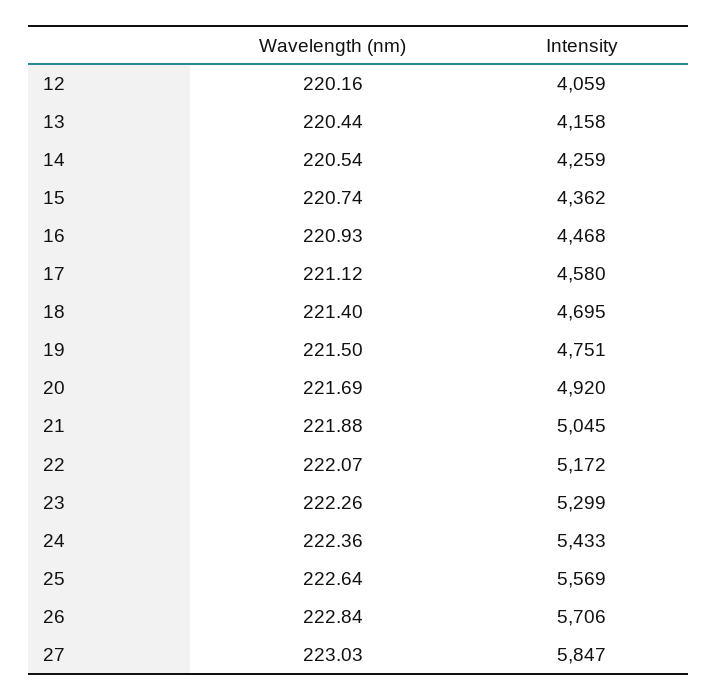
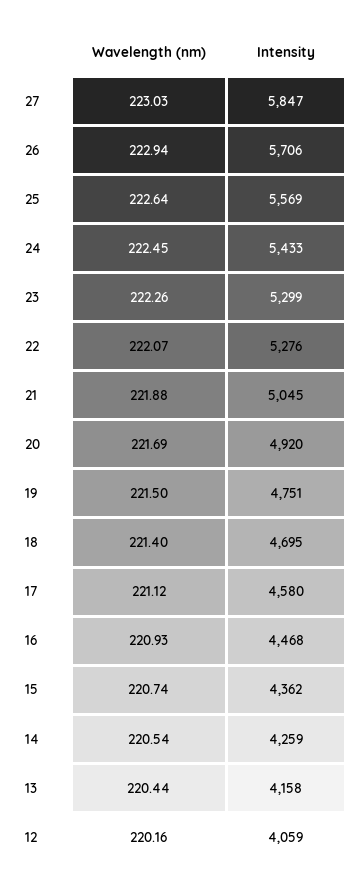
  {
    "Wavelength (nm)": {
      "12": 220.16,
      "13": 220.44,
      "14": 220.54,
      "15": 220.74,
      "16": 220.93,
      "17": 221.12,
      "18": 221.4,
      "19": 221.5,
      "20": 221.69,
      "21": 221.88,
      "22": 222.07,
      "23": 222.26,
-     "24": 222.36,
+     "24": 222.45,
      "25": 222.64,
-     "26": 222.84,
+     "26": 222.94,
      "27": 223.03
    },
    "Intensity": {
      "12": 4059,
      "13": 4158,
      "14": 4259,
      "15": 4362,
      "16": 4468,
      "17": 4580,
      "18": 4695,
      "19": 4751,
      "20": 4920,
      "21": 5045,
-     "22": 5172,
+     "22": 5276,
      "23": 5299,
      "24": 5433,
      "25": 5569,
      "26": 5706,
      "27": 5847
    }
  }

